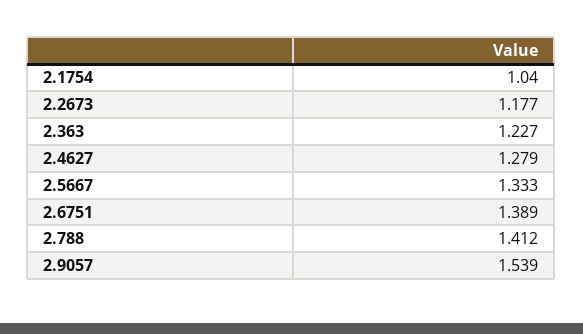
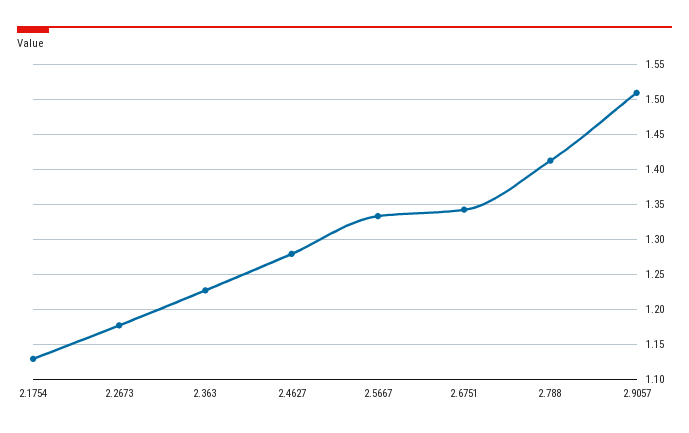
  {
-   "2.1754": 1.04,
+   "2.1754": 1.13,
    "2.2673": 1.177,
    "2.363": 1.227,
    "2.4627": 1.279,
    "2.5667": 1.333,
-   "2.6751": 1.389,
+   "2.6751": 1.34,
    "2.788": 1.412,
-   "2.9057": 1.539
+   "2.9057": 1.51
  }

